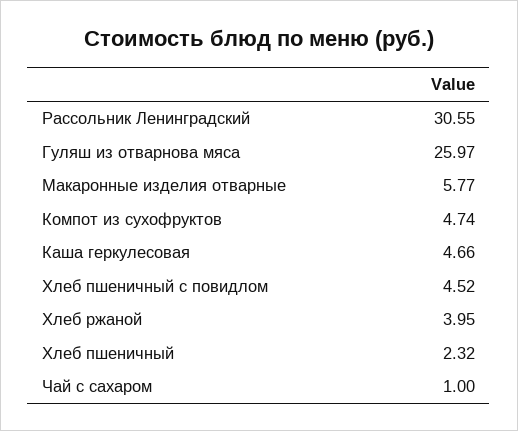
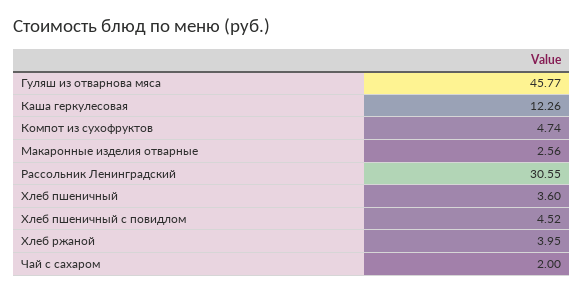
  {
    "Рассольник Ленинградский": 30.55,
-   "Гуляш из отварнова мяса": 25.97,
+   "Гуляш из отварнова мяса": 45.77,
-   "Макаронные изделия отварные": 5.77,
+   "Макаронные изделия отварные": 2.56,
    "Компот из сухофруктов": 4.74,
-   "Каша геркулесовая": 4.66,
+   "Каша геркулесовая": 12.26,
    "Хлеб пшеничный с повидлом": 4.52,
    "Хлеб ржаной": 3.95,
-   "Хлеб пшеничный": 2.32,
+   "Хлеб пшеничный": 3.6,
-   "Чай с сахаром": 1
+   "Чай с сахаром": 2
  }

